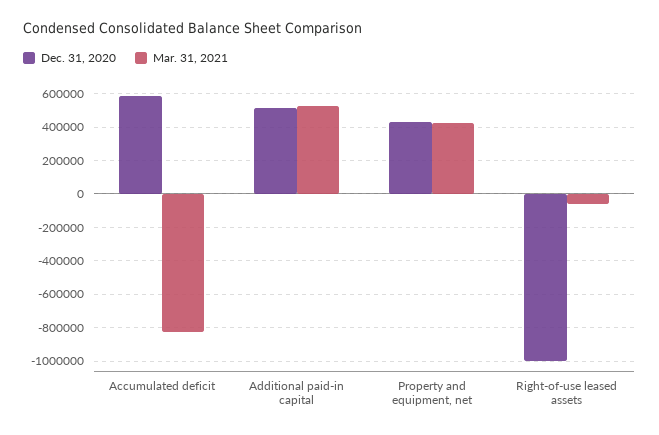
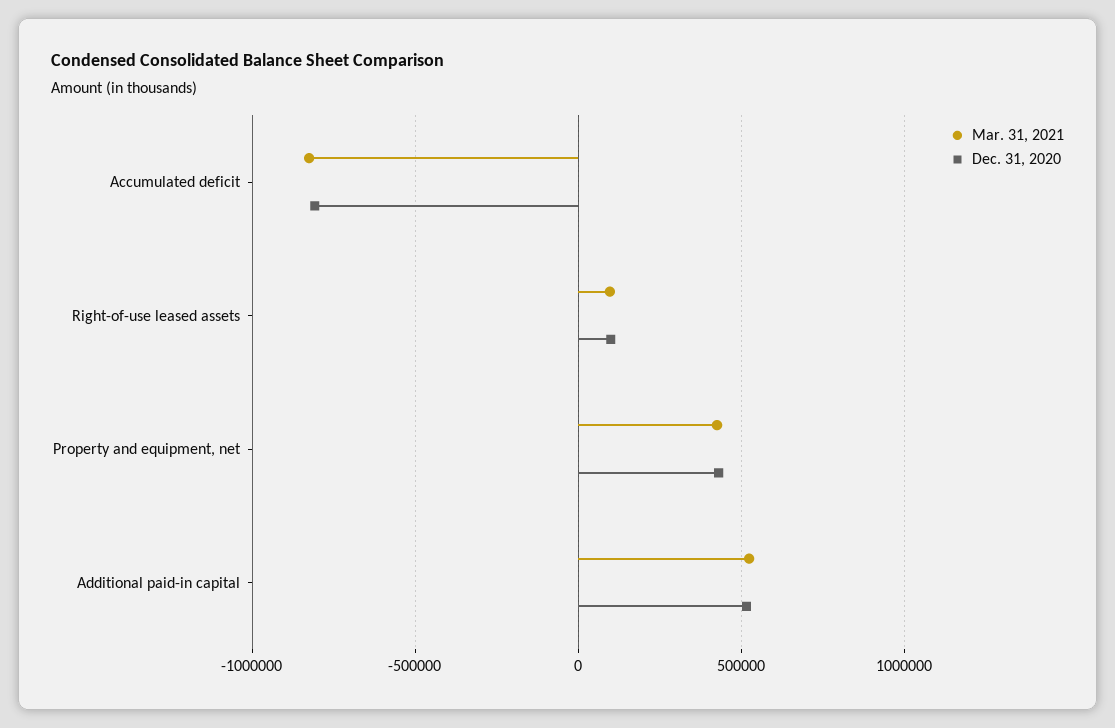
  {
    "Dec. 31, 2020": {
-     "Accumulated deficit": 600000,
+     "Accumulated deficit": -800000,
      "Additional paid-in capital": 500000,
      "Property and equipment, net": 450000,
-     "Right-of-use leased assets": -1000000
+     "Right-of-use leased assets": 100000
    },
    "Mar. 31, 2021": {
      "Accumulated deficit": -850000,
      "Additional paid-in capital": 500000,
      "Property and equipment, net": 450000,
-     "Right-of-use leased assets": -50000
+     "Right-of-use leased assets": 100000
    }
  }

